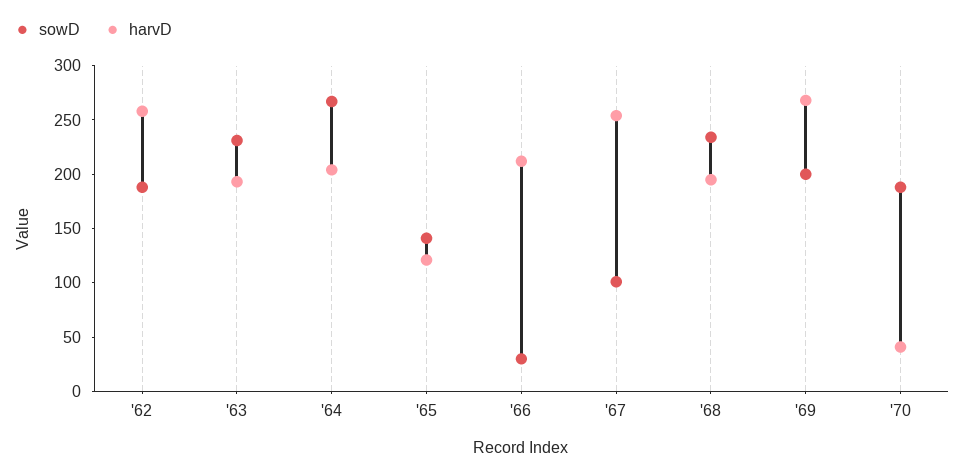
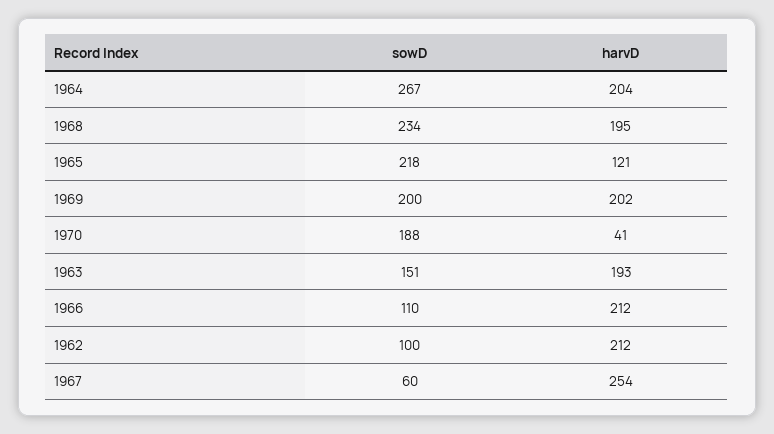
  {
    "sowD": {
-     "'62": 190,
+     "'62": 100,
-     "'63": 230,
+     "'63": 151,
      "'64": 267,
-     "'65": 140,
+     "'65": 218,
-     "'66": 30,
+     "'66": 110,
-     "'67": 100,
+     "'67": 60,
      "'68": 234,
      "'69": 200,
      "'70": 188
    },
    "harvD": {
-     "'62": 260,
+     "'62": 212,
      "'63": 193,
      "'64": 204,
      "'65": 121,
      "'66": 212,
      "'67": 254,
      "'68": 195,
-     "'69": 270,
+     "'69": 202,
      "'70": 41
    }
  }

